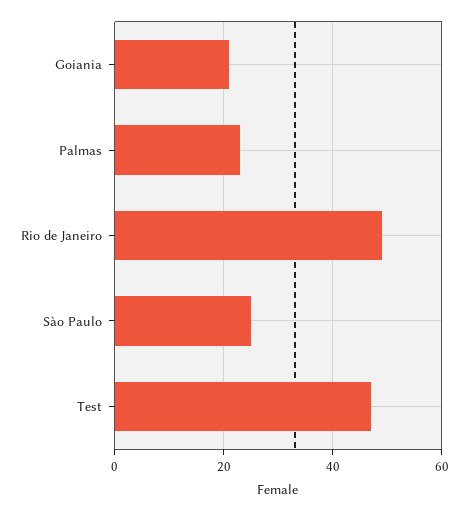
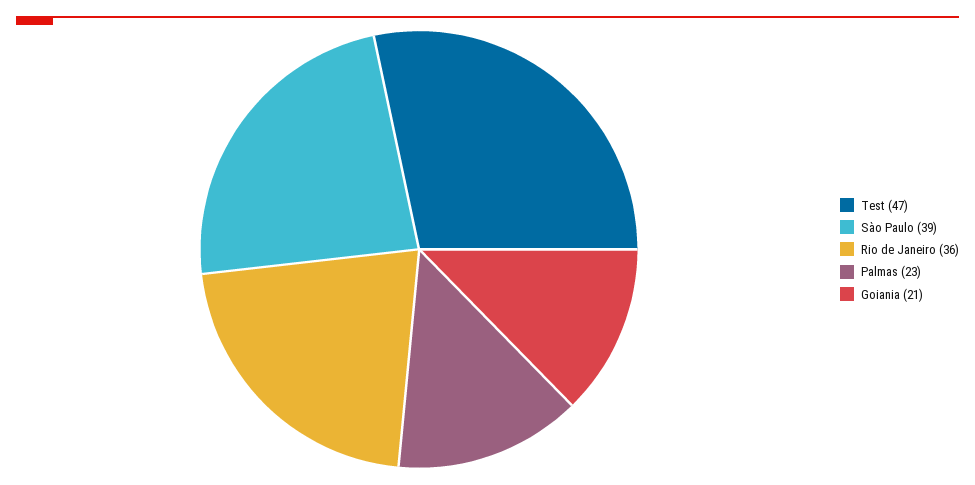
  {
    "Goiania": 21,
    "Palmas": 23,
-   "Rio de Janeiro": 50,
+   "Rio de Janeiro": 36,
-   "Sào Paulo": 25,
+   "Sào Paulo": 39,
    "Test": 47
  }

